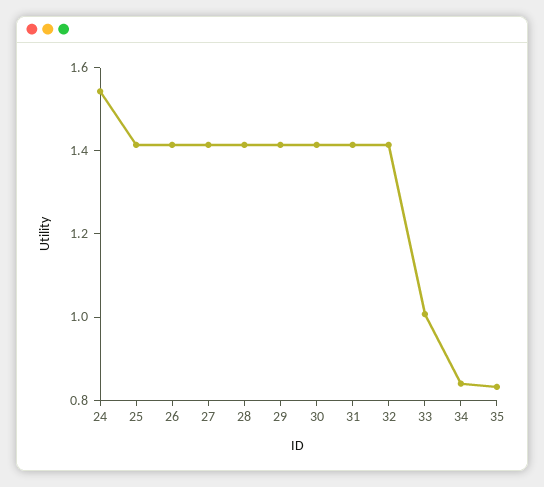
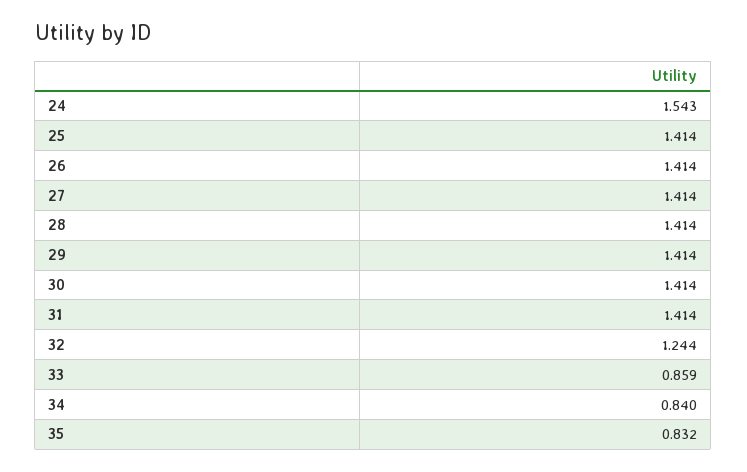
  {
    "24": 1.543,
    "25": 1.414,
    "26": 1.414,
    "27": 1.414,
    "28": 1.414,
    "29": 1.414,
    "30": 1.414,
    "31": 1.414,
-   "32": 1.4,
+   "32": 1.244,
-   "33": 1,
+   "33": 0.859,
    "34": 0.84,
    "35": 0.832
  }

